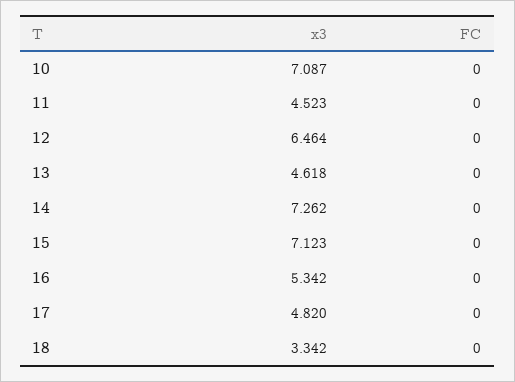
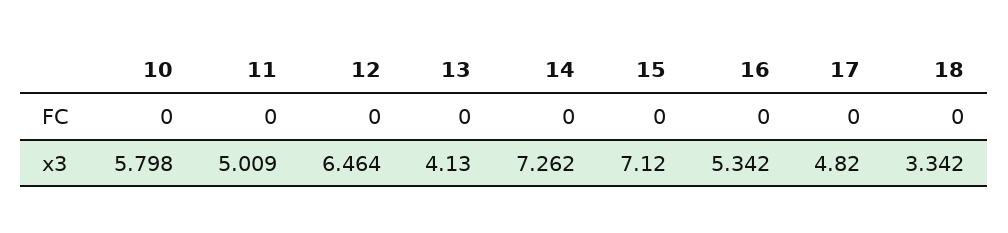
  {
    "x3": {
-     "10": 7.087,
+     "10": 5.798,
-     "11": 4.523,
+     "11": 5.009,
      "12": 6.464,
-     "13": 4.618,
+     "13": 4.13,
      "14": 7.262,
-     "15": 7.123,
+     "15": 7.12,
      "16": 5.342,
      "17": 4.82,
      "18": 3.342
    },
    "FC": {
      "10": 0,
      "11": 0,
      "12": 0,
      "13": 0,
      "14": 0,
      "15": 0,
      "16": 0,
      "17": 0,
      "18": 0
    }
  }

